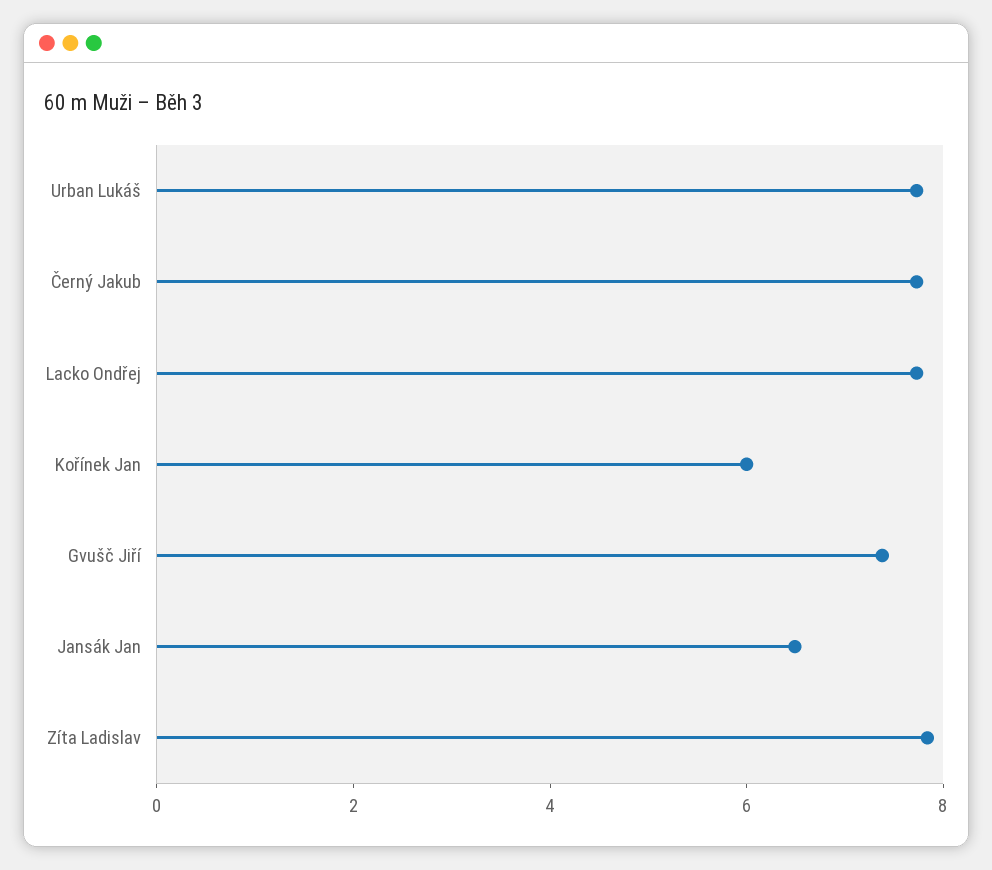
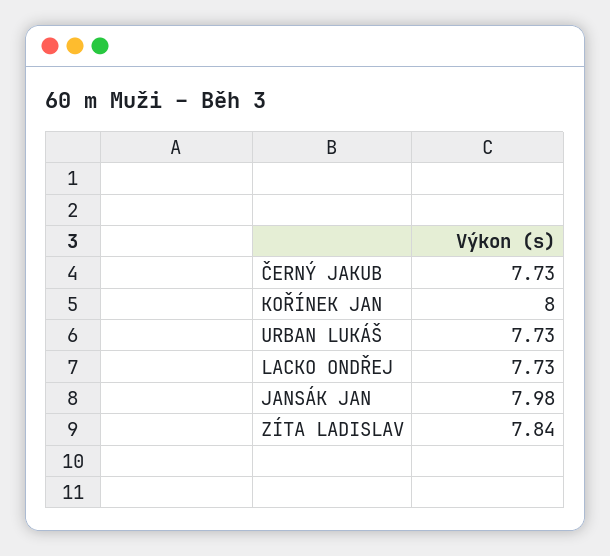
  {
    "Urban Lukáš": 7.73,
    "Černý Jakub": 7.73,
    "Lacko Ondřej": 7.73,
-   "Kořínek Jan": 6,
+   "Kořínek Jan": 8,
-   "Gvušč Jiří": 7.5,
-   "Jansák Jan": 6.5,
+   "Jansák Jan": 7.98,
    "Zíta Ladislav": 7.84
  }

